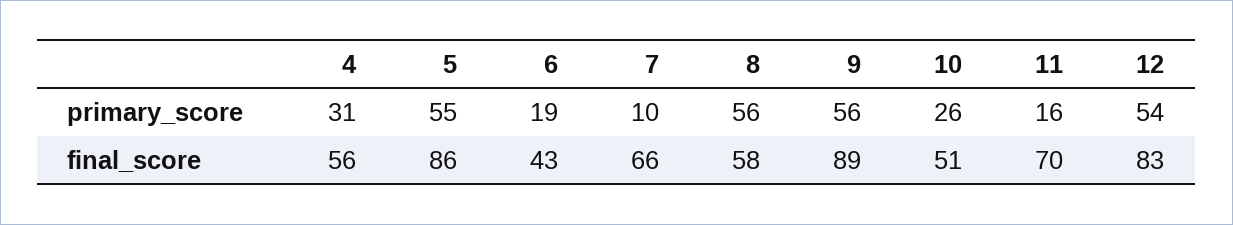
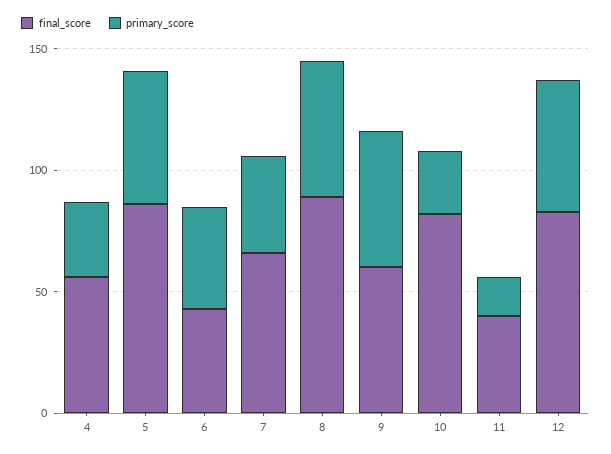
  {
    "primary_score": {
      "4": 31,
      "5": 55,
-     "6": 19,
+     "6": 40,
-     "7": 10,
+     "7": 40,
      "8": 56,
      "9": 56,
      "10": 26,
      "11": 16,
      "12": 54
    },
    "final_score": {
      "4": 56,
      "5": 86,
      "6": 43,
      "7": 66,
-     "8": 58,
+     "8": 90,
-     "9": 89,
+     "9": 60,
-     "10": 51,
+     "10": 80,
-     "11": 70,
+     "11": 40,
      "12": 83
    }
  }

